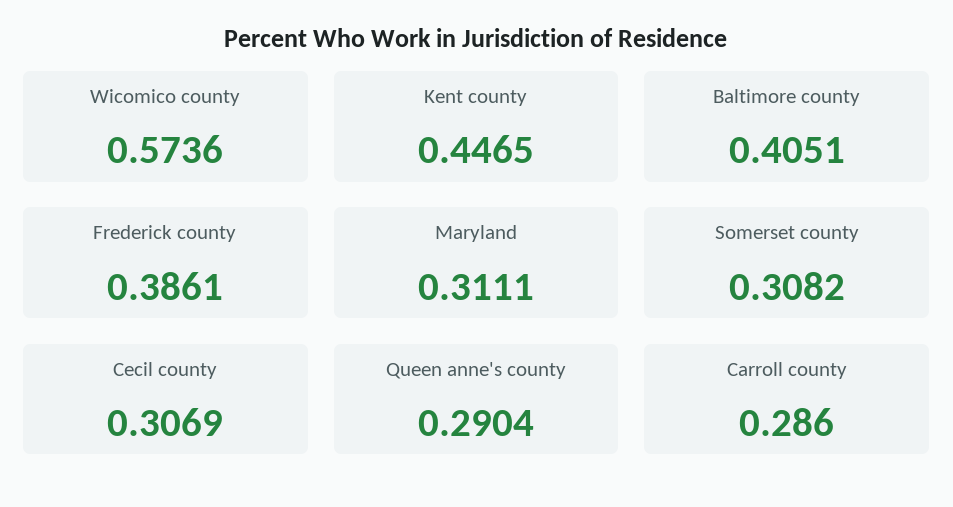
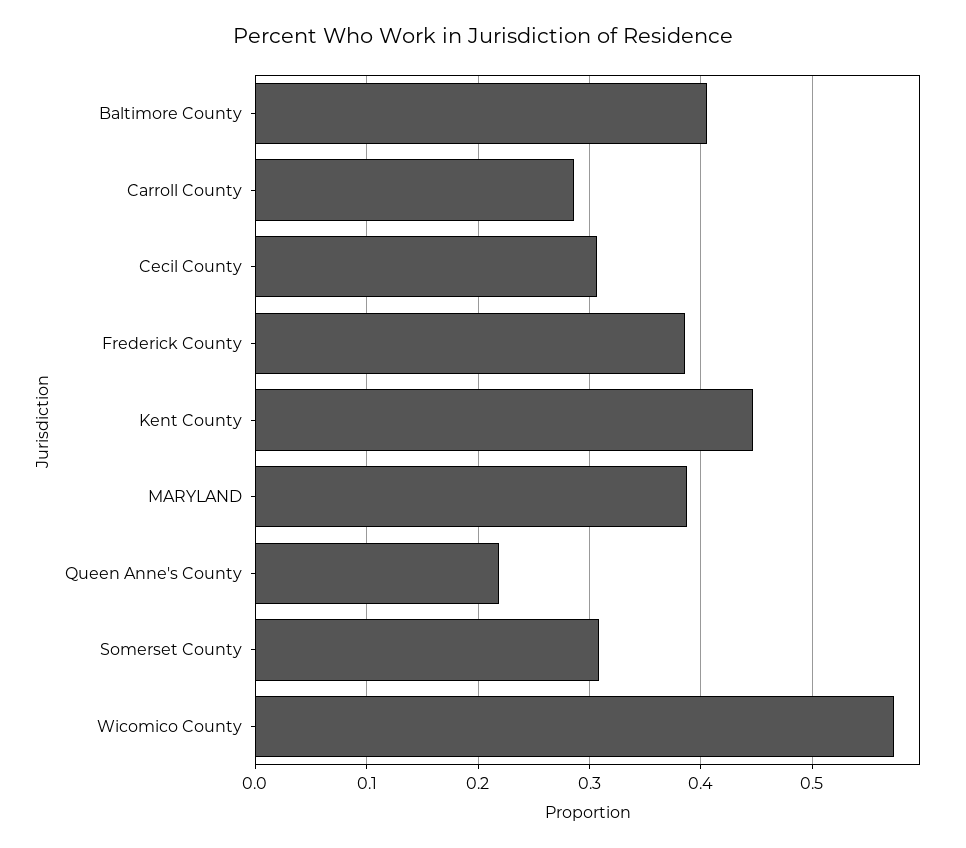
  {
    "Wicomico county": 0.5736,
    "Kent county": 0.4465,
    "Baltimore county": 0.4051,
    "Frederick county": 0.3861,
-   "Maryland": 0.3111,
+   "Maryland": 0.39,
    "Somerset county": 0.3082,
    "Cecil county": 0.3069,
-   "Queen anne's county": 0.2904,
+   "Queen anne's county": 0.22,
    "Carroll county": 0.286
  }

